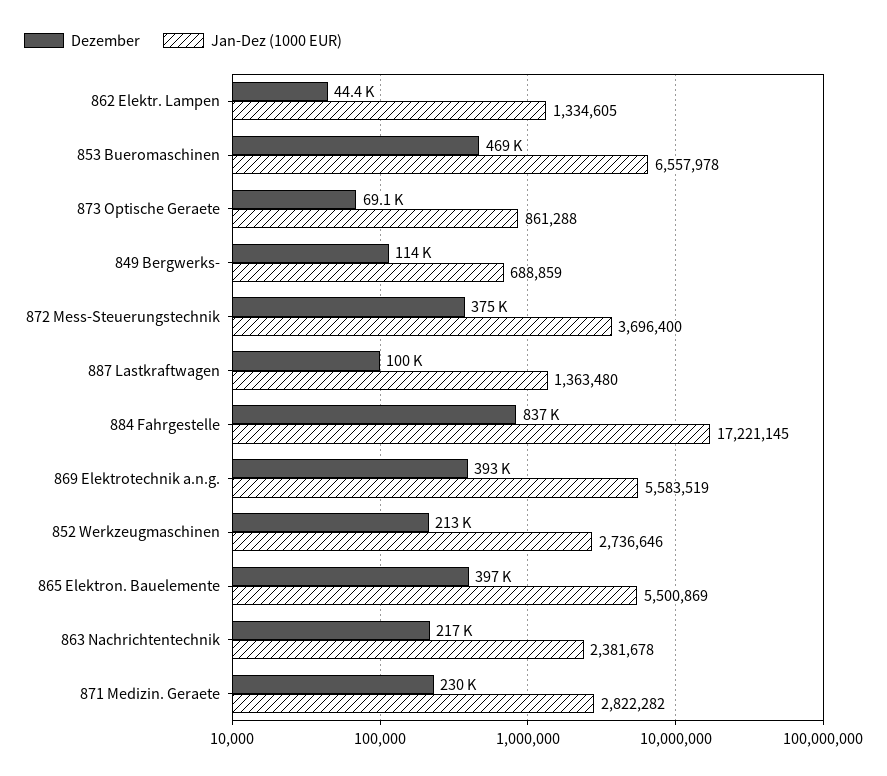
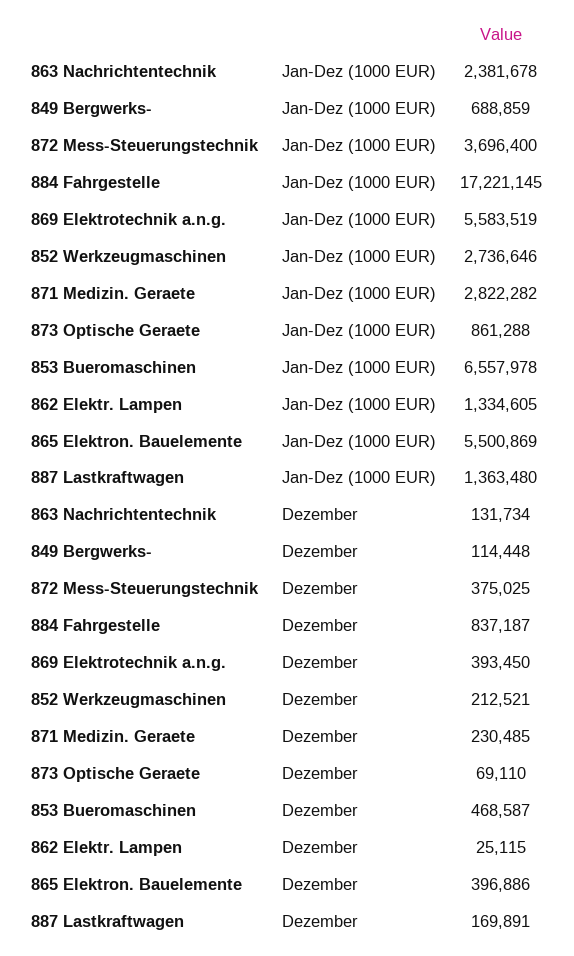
  {
    "Dezember": {
-     "862 Elektr. Lampen": 44400,
+     "862 Elektr. Lampen": 25115,
      "853 Bueromaschinen": 468587,
      "873 Optische Geraete": 69110,
      "849 Bergwerks-": 114448,
      "872 Mess-Steuerungstechnik": 375025,
-     "887 Lastkraftwagen": 100000,
+     "887 Lastkraftwagen": 169891,
      "884 Fahrgestelle": 837187,
      "869 Elektrotechnik a.n.g.": 393450,
      "852 Werkzeugmaschinen": 212521,
      "865 Elektron. Bauelemente": 396886,
-     "863 Nachrichtentechnik": 217000,
+     "863 Nachrichtentechnik": 131734,
      "871 Medizin. Geraete": 230485
    },
    "Jan-Dez (1000 EUR)": {
      "862 Elektr. Lampen": 1334605,
      "853 Bueromaschinen": 6557978,
      "873 Optische Geraete": 861288,
      "849 Bergwerks-": 688859,
      "872 Mess-Steuerungstechnik": 3696400,
      "887 Lastkraftwagen": 1363480,
      "884 Fahrgestelle": 17221145,
      "869 Elektrotechnik a.n.g.": 5583519,
      "852 Werkzeugmaschinen": 2736646,
      "865 Elektron. Bauelemente": 5500869,
      "863 Nachrichtentechnik": 2381678,
      "871 Medizin. Geraete": 2822282
    }
  }

